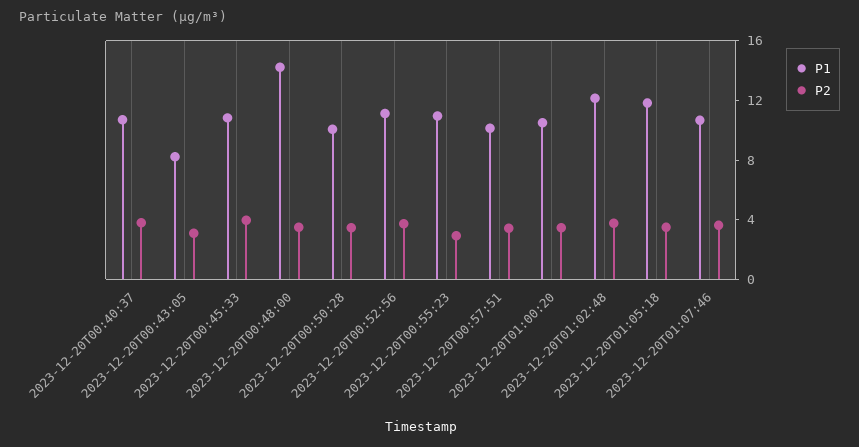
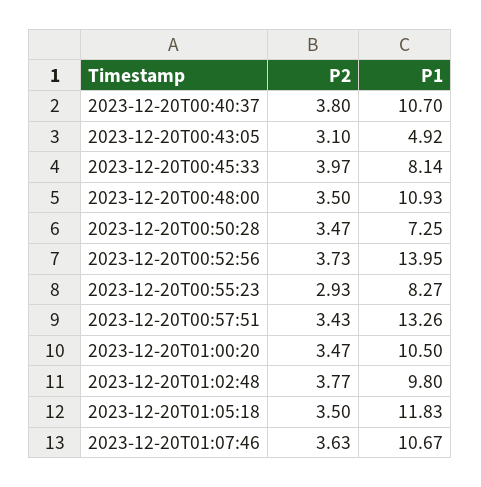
  {
    "P1": {
      "2023-12-20T00:40:37": 10.7,
-     "2023-12-20T00:43:05": 8,
+     "2023-12-20T00:43:05": 4.92,
-     "2023-12-20T00:45:33": 11,
+     "2023-12-20T00:45:33": 8.14,
-     "2023-12-20T00:48:00": 14,
+     "2023-12-20T00:48:00": 10.93,
-     "2023-12-20T00:50:28": 10,
+     "2023-12-20T00:50:28": 7.25,
-     "2023-12-20T00:52:56": 11,
+     "2023-12-20T00:52:56": 13.95,
-     "2023-12-20T00:55:23": 11,
+     "2023-12-20T00:55:23": 8.27,
-     "2023-12-20T00:57:51": 10,
+     "2023-12-20T00:57:51": 13.26,
      "2023-12-20T01:00:20": 10.5,
-     "2023-12-20T01:02:48": 12,
+     "2023-12-20T01:02:48": 9.8,
      "2023-12-20T01:05:18": 11.83,
      "2023-12-20T01:07:46": 10.67
    },
    "P2": {
      "2023-12-20T00:40:37": 3.8,
      "2023-12-20T00:43:05": 3.1,
      "2023-12-20T00:45:33": 3.97,
      "2023-12-20T00:48:00": 3.5,
      "2023-12-20T00:50:28": 3.47,
      "2023-12-20T00:52:56": 3.73,
      "2023-12-20T00:55:23": 2.93,
      "2023-12-20T00:57:51": 3.43,
      "2023-12-20T01:00:20": 3.47,
      "2023-12-20T01:02:48": 3.77,
      "2023-12-20T01:05:18": 3.5,
      "2023-12-20T01:07:46": 3.63
    }
  }

